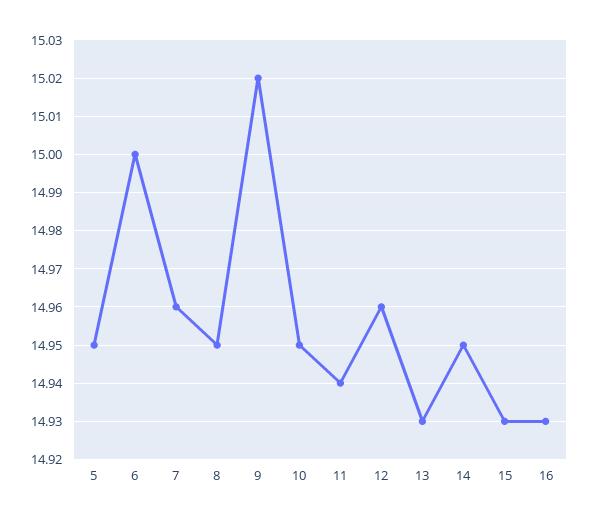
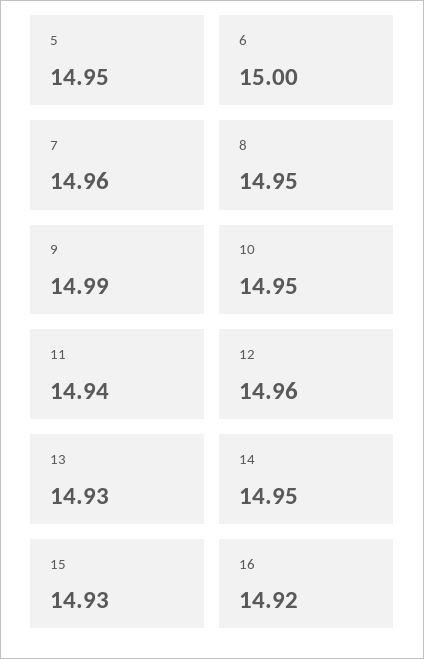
  {
    "5": 14.95,
    "6": 15,
    "7": 14.96,
    "8": 14.95,
-   "9": 15.02,
+   "9": 14.99,
    "10": 14.95,
    "11": 14.94,
    "12": 14.96,
    "13": 14.93,
    "14": 14.95,
    "15": 14.93,
-   "16": 14.93
+   "16": 14.92
  }

